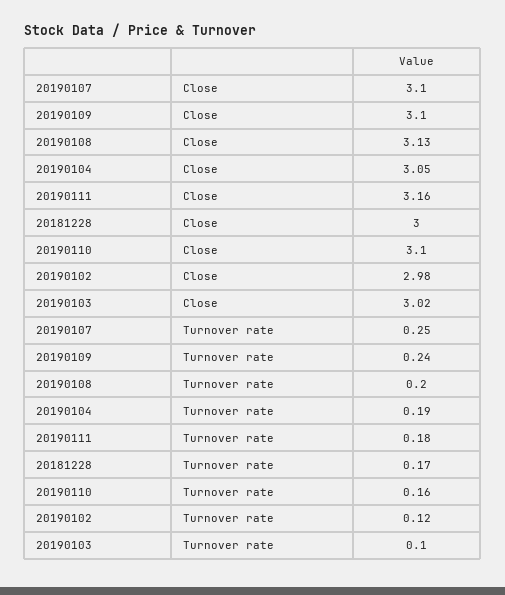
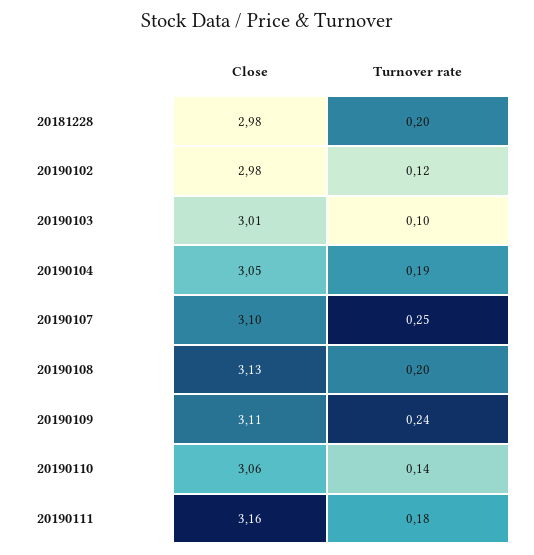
  {
    "20190107": {
      "Close": 3.1,
      "Turnover rate": 0.25
    },
    "20190109": {
-     "Close": 3.1,
+     "Close": 3.11,
      "Turnover rate": 0.24
    },
    "20190108": {
      "Close": 3.13,
      "Turnover rate": 0.2
    },
    "20190104": {
      "Close": 3.05,
      "Turnover rate": 0.19
    },
    "20190111": {
      "Close": 3.16,
      "Turnover rate": 0.18
    },
    "20181228": {
-     "Close": 3,
+     "Close": 2.98,
-     "Turnover rate": 0.17
+     "Turnover rate": 0.2
    },
    "20190110": {
-     "Close": 3.1,
+     "Close": 3.06,
-     "Turnover rate": 0.16
+     "Turnover rate": 0.14
    },
    "20190102": {
      "Close": 2.98,
      "Turnover rate": 0.12
    },
    "20190103": {
-     "Close": 3.02,
+     "Close": 3.01,
      "Turnover rate": 0.1
    }
  }

